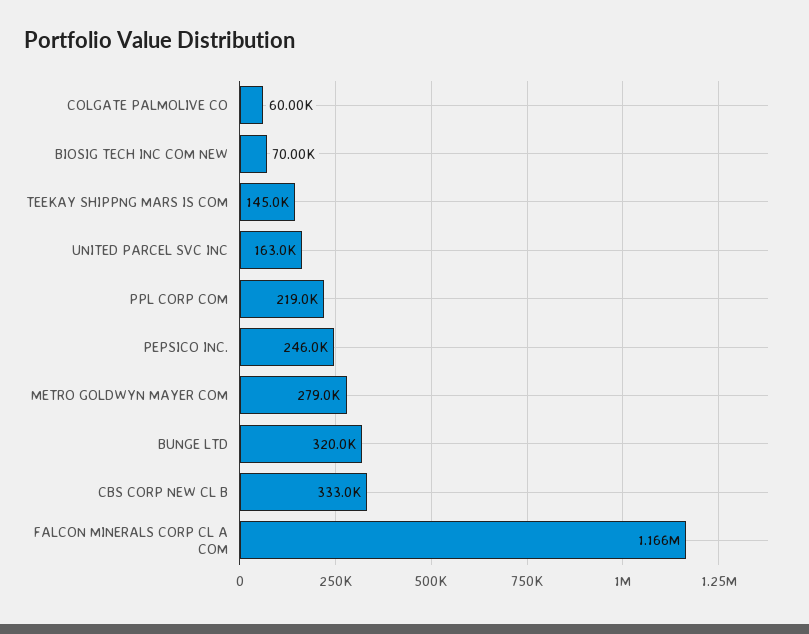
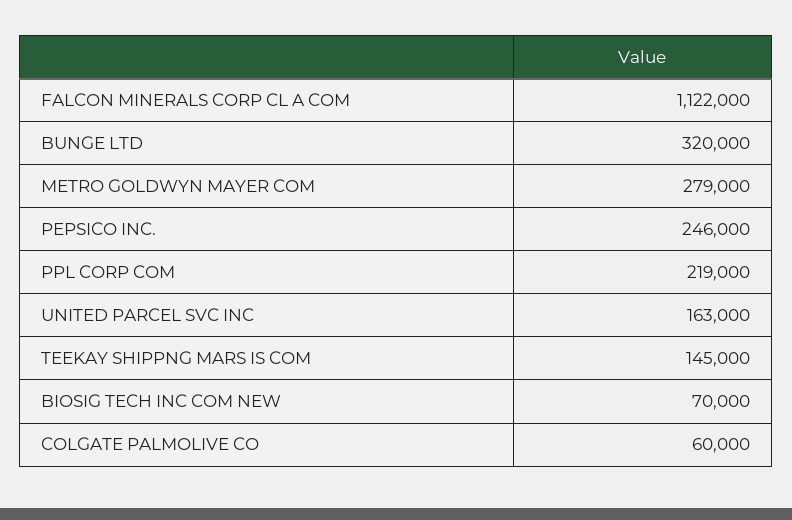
  {
    "COLGATE PALMOLIVE CO": 60000,
    "BIOSIG TECH INC COM NEW": 70000,
    "TEEKAY SHIPPNG MARS IS COM": 145000,
    "UNITED PARCEL SVC INC": 163000,
    "PPL CORP COM": 219000,
    "PEPSICO INC.": 246000,
    "METRO GOLDWYN MAYER COM": 279000,
    "BUNGE LTD": 320000,
-   "CBS CORP NEW CL B": 333000,
-   "FALCON MINERALS CORP CL A COM": 1166000
+   "FALCON MINERALS CORP CL A COM": 1122000
  }

